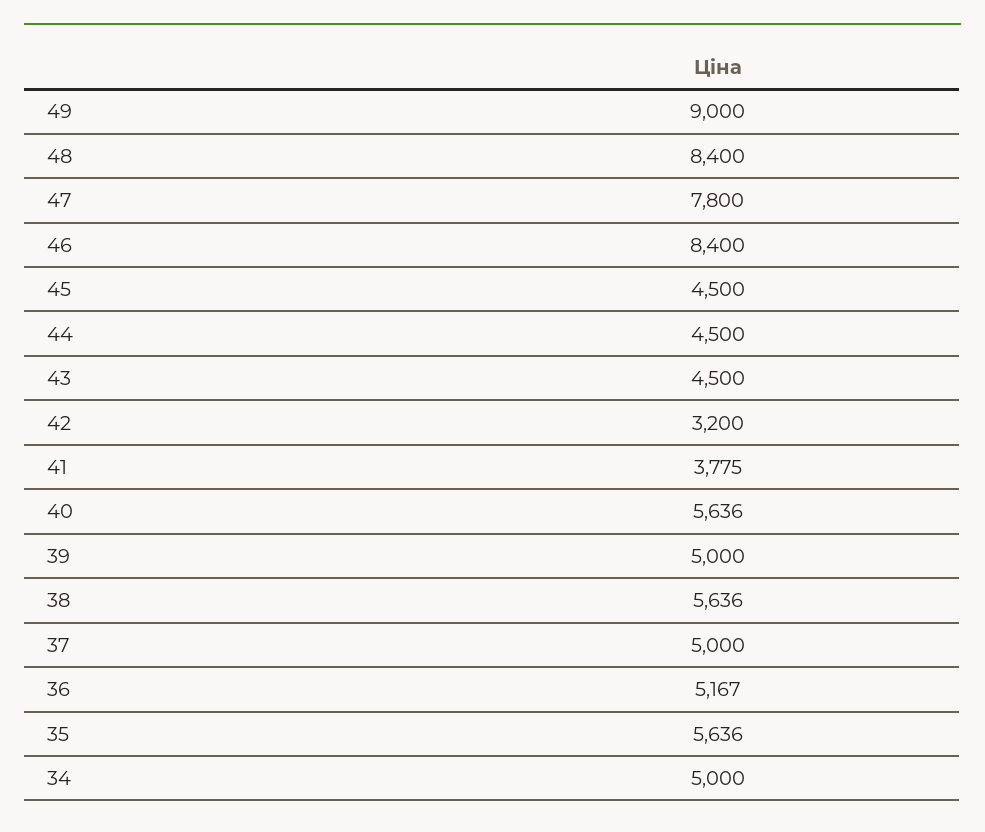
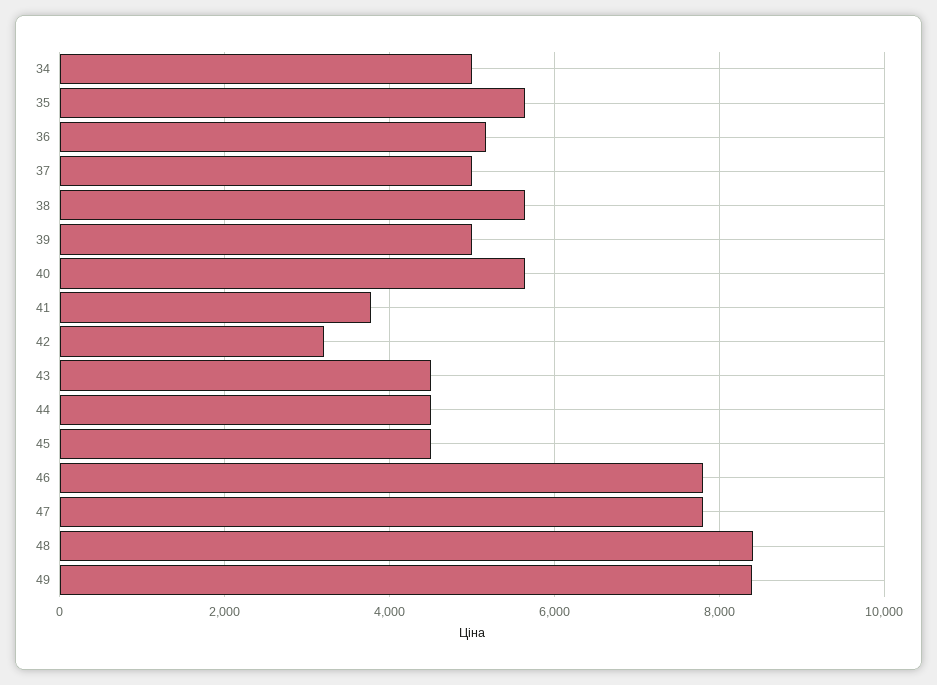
  {
-   "49": 9000,
+   "49": 8400,
    "48": 8400,
    "47": 7800,
-   "46": 8400,
+   "46": 7800,
    "45": 4500,
    "44": 4500,
    "43": 4500,
    "42": 3200,
    "41": 3775,
    "40": 5636,
    "39": 5000,
    "38": 5636,
    "37": 5000,
    "36": 5167,
    "35": 5636,
    "34": 5000
  }

